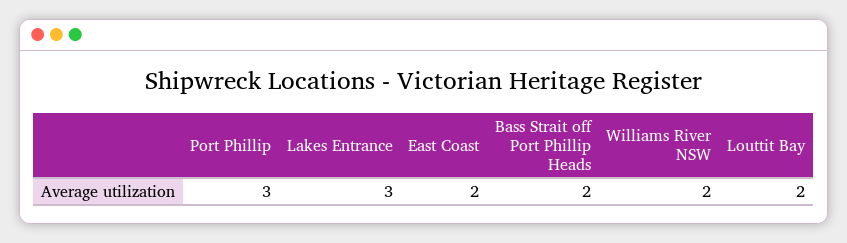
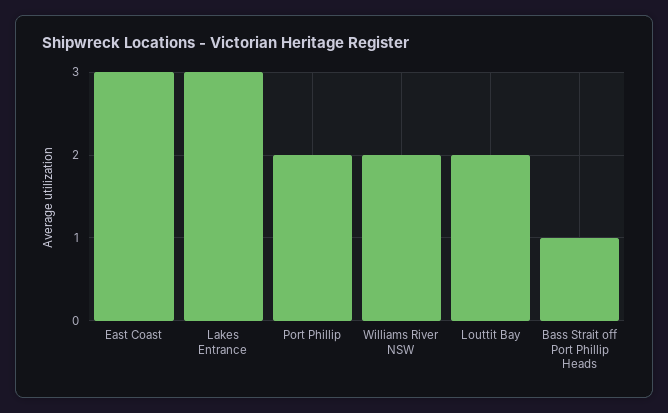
  {
-   "Port Phillip": 3,
+   "Port Phillip": 2,
    "Lakes Entrance": 3,
-   "East Coast": 2,
+   "East Coast": 3,
-   "Bass Strait off Port Phillip Heads": 2,
+   "Bass Strait off Port Phillip Heads": 1,
    "Williams River NSW": 2,
    "Louttit Bay": 2
  }

